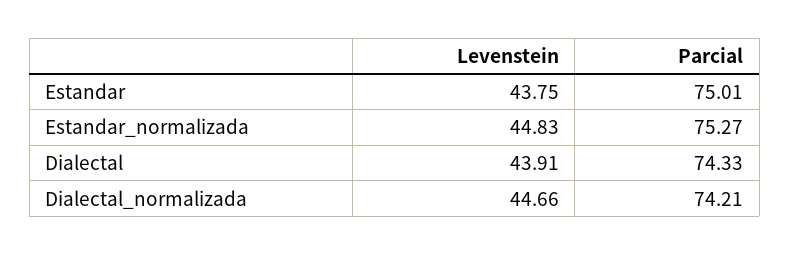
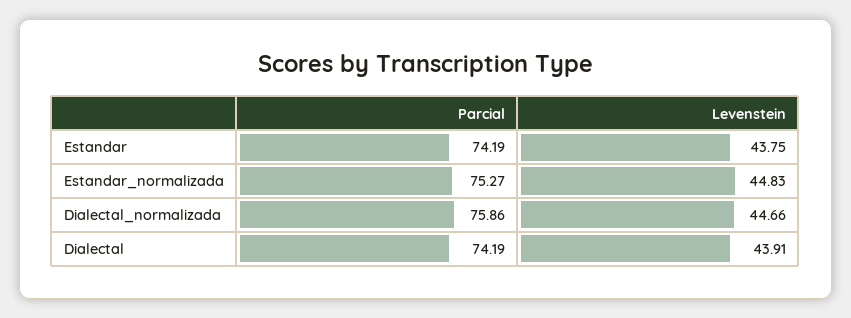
  {
    "Levenstein": {
      "Estandar": 43.75,
      "Estandar_normalizada": 44.83,
      "Dialectal": 43.91,
      "Dialectal_normalizada": 44.66
    },
    "Parcial": {
-     "Estandar": 75.01,
+     "Estandar": 74.19,
      "Estandar_normalizada": 75.27,
-     "Dialectal": 74.33,
+     "Dialectal": 74.19,
-     "Dialectal_normalizada": 74.21
+     "Dialectal_normalizada": 75.86
    }
  }

